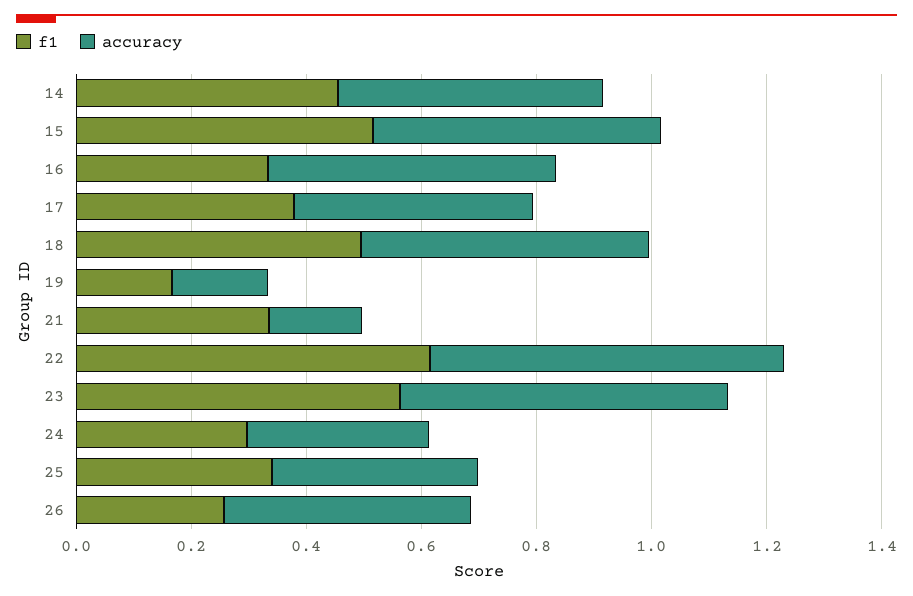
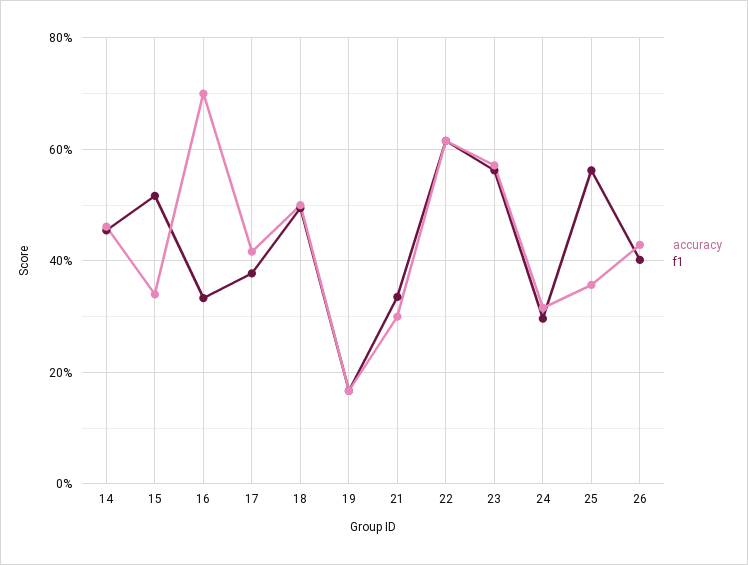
  {
    "f1": {
      "14": 0.46,
      "15": 0.52,
      "16": 0.34,
      "17": 0.38,
      "18": 0.5,
      "19": 0.16,
      "21": 0.34,
      "22": 0.62,
      "23": 0.56,
      "24": 0.3,
-     "25": 0.35,
+     "25": 0.56,
-     "26": 0.25
+     "26": 0.4
    },
    "accuracy": {
      "14": 0.46,
-     "15": 0.5,
+     "15": 0.34,
-     "16": 0.5,
+     "16": 0.7,
      "17": 0.42,
      "18": 0.5,
      "19": 0.16,
-     "21": 0.15,
+     "21": 0.3,
      "22": 0.62,
      "23": 0.58,
      "24": 0.32,
      "25": 0.36,
      "26": 0.42
    }
  }

